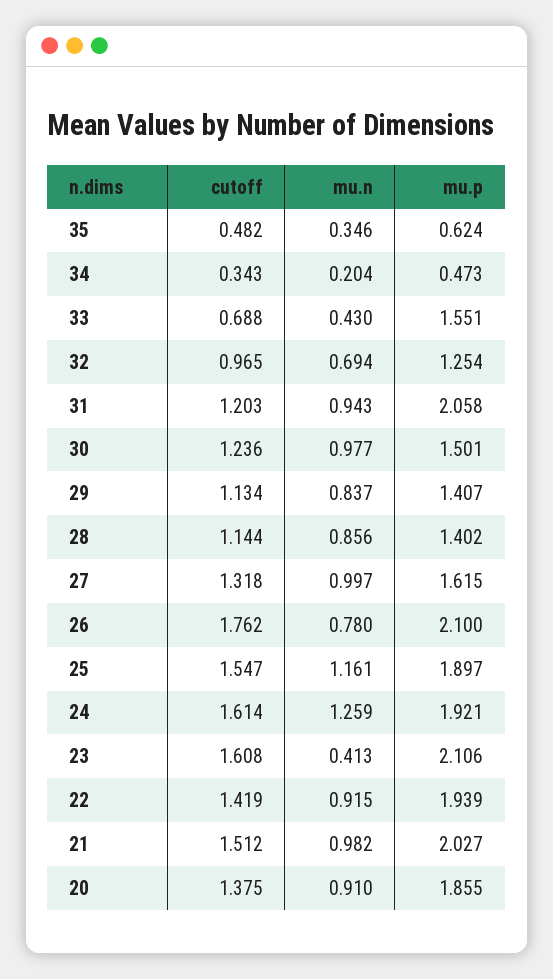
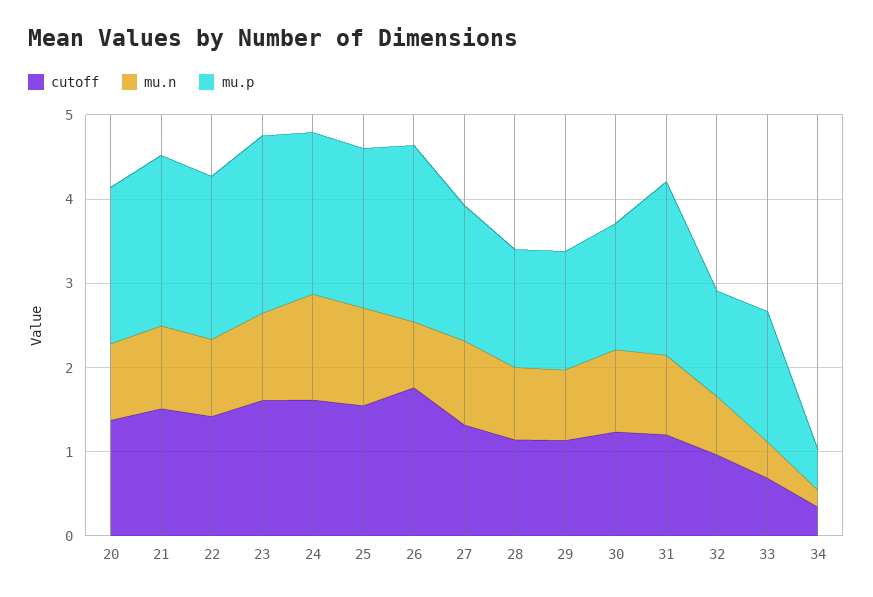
  {
    "cutoff": {
-     "35": 0.482,
      "34": 0.343,
      "33": 0.688,
      "32": 0.965,
      "31": 1.203,
      "30": 1.236,
      "29": 1.134,
      "28": 1.144,
      "27": 1.318,
      "26": 1.762,
      "25": 1.547,
      "24": 1.614,
      "23": 1.608,
      "22": 1.419,
      "21": 1.512,
      "20": 1.375
    },
    "mu.n": {
-     "35": 0.346,
      "34": 0.204,
      "33": 0.43,
      "32": 0.694,
      "31": 0.943,
      "30": 0.977,
      "29": 0.837,
      "28": 0.856,
      "27": 0.997,
      "26": 0.78,
      "25": 1.161,
      "24": 1.259,
-     "23": 0.413,
+     "23": 1,
      "22": 0.915,
      "21": 0.982,
      "20": 0.91
    },
    "mu.p": {
-     "35": 0.624,
      "34": 0.473,
      "33": 1.551,
      "32": 1.254,
      "31": 2.058,
      "30": 1.501,
      "29": 1.407,
      "28": 1.402,
      "27": 1.615,
      "26": 2.1,
      "25": 1.897,
      "24": 1.921,
      "23": 2.106,
      "22": 1.939,
      "21": 2.027,
      "20": 1.855
    }
  }

